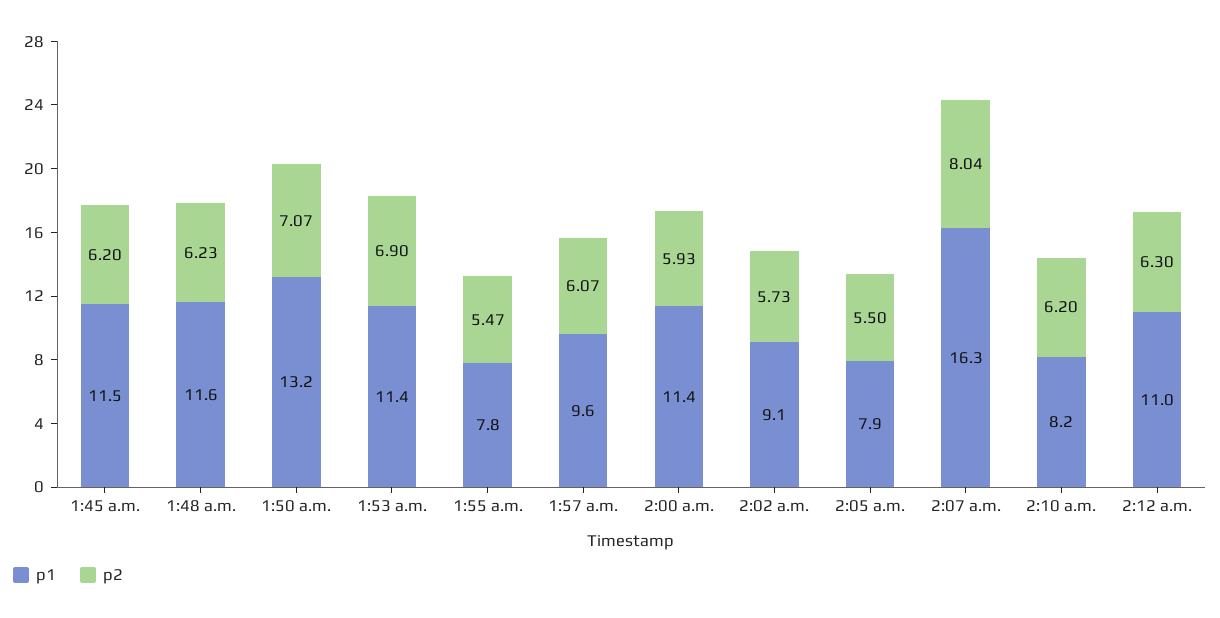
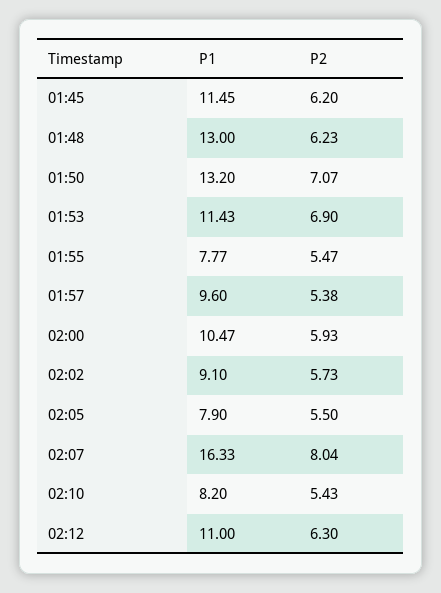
  {
    "p1": {
      "1:45 a.m.": 11.45,
-     "1:48 a.m.": 11.6,
+     "1:48 a.m.": 13,
      "1:50 a.m.": 13.2,
      "1:53 a.m.": 11.43,
      "1:55 a.m.": 7.77,
      "1:57 a.m.": 9.6,
-     "2:00 a.m.": 11.4,
+     "2:00 a.m.": 10.47,
      "2:02 a.m.": 9.1,
      "2:05 a.m.": 7.9,
      "2:07 a.m.": 16.33,
      "2:10 a.m.": 8.2,
      "2:12 a.m.": 11
    },
    "p2": {
      "1:45 a.m.": 6.2,
      "1:48 a.m.": 6.23,
      "1:50 a.m.": 7.07,
      "1:53 a.m.": 6.9,
      "1:55 a.m.": 5.47,
-     "1:57 a.m.": 6.07,
+     "1:57 a.m.": 5.38,
      "2:00 a.m.": 5.93,
      "2:02 a.m.": 5.73,
      "2:05 a.m.": 5.5,
      "2:07 a.m.": 8.04,
-     "2:10 a.m.": 6.2,
+     "2:10 a.m.": 5.43,
      "2:12 a.m.": 6.3
    }
  }

